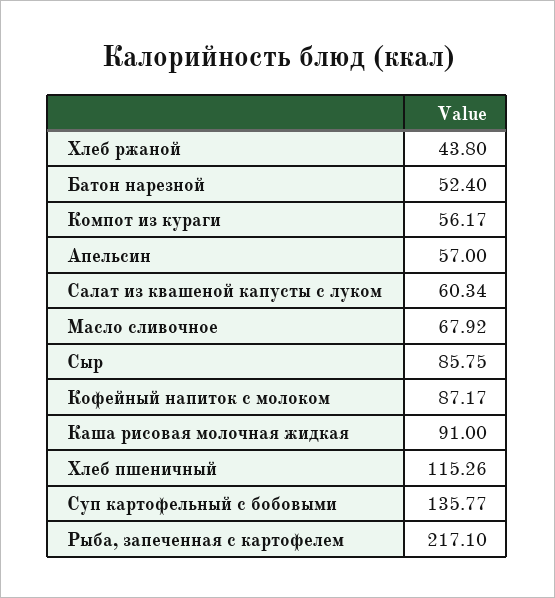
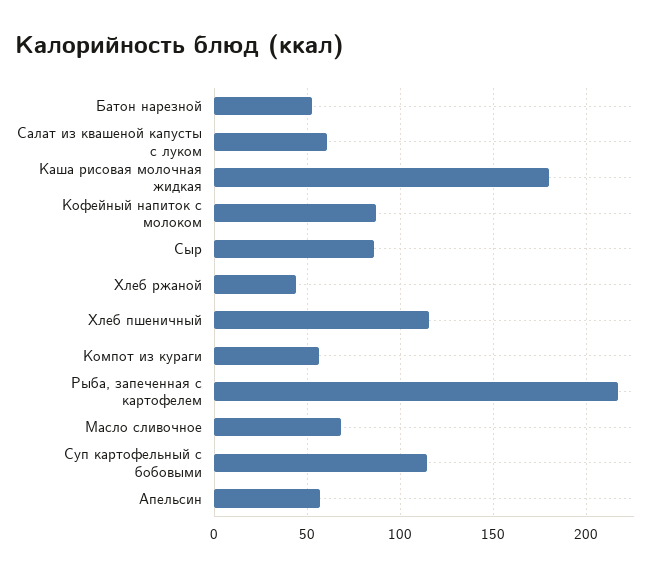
  {
    "Хлеб ржаной": 43.8,
    "Батон нарезной": 52.4,
    "Компот из кураги": 56.17,
    "Апельсин": 57,
    "Салат из квашеной капусты с луком": 60.34,
    "Масло сливочное": 67.92,
    "Сыр": 85.75,
    "Кофейный напиток с молоком": 87.17,
-   "Каша рисовая молочная жидкая": 91,
+   "Каша рисовая молочная жидкая": 180,
    "Хлеб пшеничный": 115.26,
-   "Суп картофельный с бобовыми": 135.77,
+   "Суп картофельный с бобовыми": 115,
    "Рыба, запеченная с картофелем": 217.1
  }

